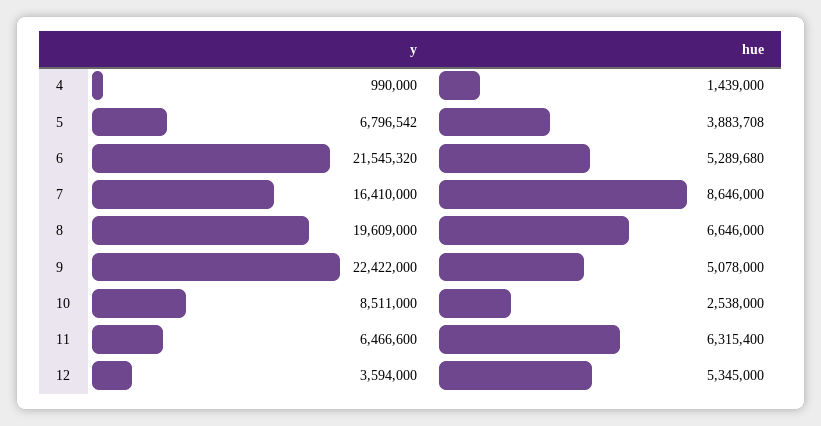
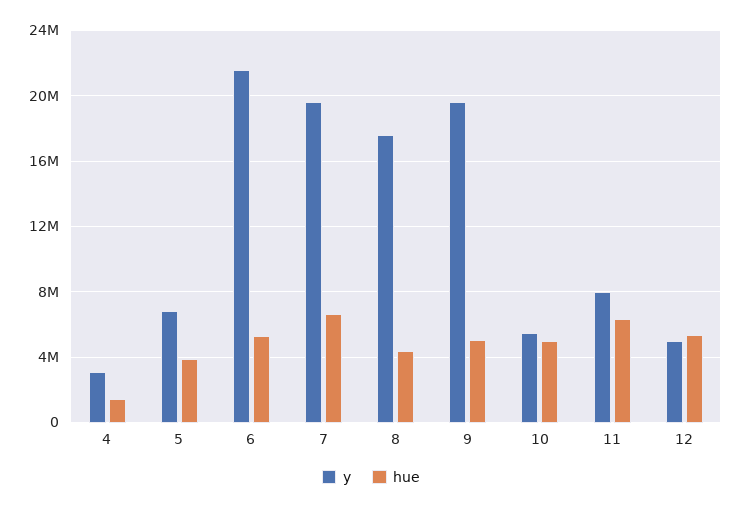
  {
    "y": {
-     "4": 990000,
+     "4": 3000000,
      "5": 6796542,
      "6": 21545320,
-     "7": 16410000,
+     "7": 19500000,
-     "8": 19609000,
+     "8": 17500000,
-     "9": 22422000,
+     "9": 19500000,
-     "10": 8511000,
+     "10": 5500000,
-     "11": 6466600,
+     "11": 8000000,
-     "12": 3594000
+     "12": 5000000
    },
    "hue": {
      "4": 1439000,
      "5": 3883708,
      "6": 5289680,
-     "7": 8646000,
+     "7": 6500000,
-     "8": 6646000,
+     "8": 4500000,
      "9": 5078000,
-     "10": 2538000,
+     "10": 5000000,
      "11": 6315400,
      "12": 5345000
    }
  }

